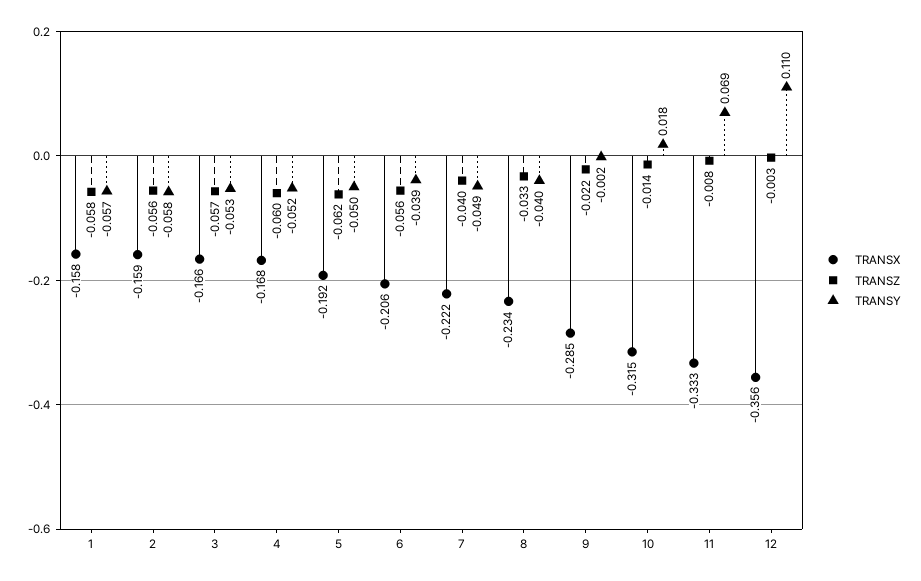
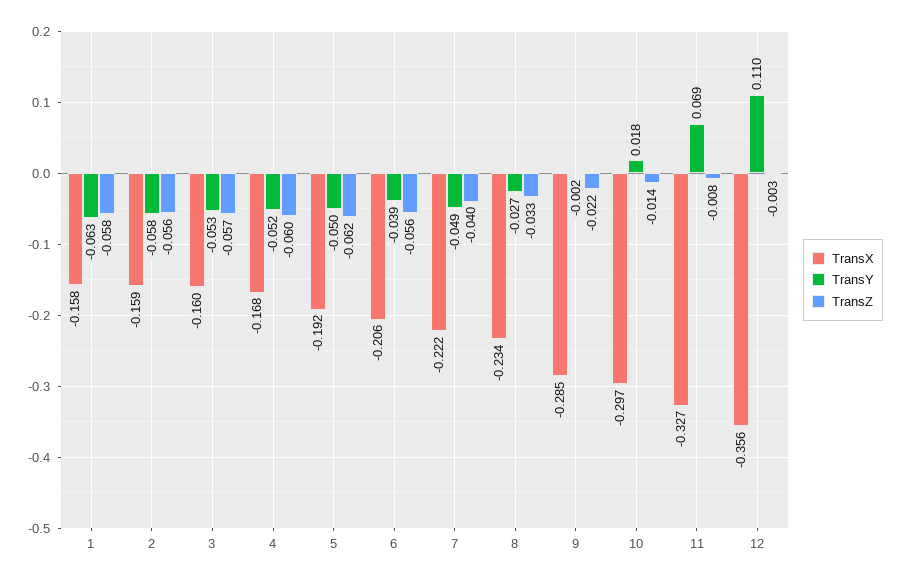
  {
    "TRANSX": {
      "1": -0.158,
      "2": -0.159,
-     "3": -0.166,
+     "3": -0.16,
      "4": -0.168,
      "5": -0.192,
      "6": -0.206,
      "7": -0.222,
      "8": -0.234,
      "9": -0.285,
-     "10": -0.315,
+     "10": -0.297,
-     "11": -0.333,
+     "11": -0.327,
      "12": -0.356
    },
    "TRANSZ": {
      "1": -0.058,
      "2": -0.056,
      "3": -0.057,
      "4": -0.06,
      "5": -0.062,
      "6": -0.056,
      "7": -0.04,
      "8": -0.033,
      "9": -0.022,
      "10": -0.014,
      "11": -0.008,
      "12": -0.003
    },
    "TRANSY": {
-     "1": -0.057,
+     "1": -0.063,
      "2": -0.058,
      "3": -0.053,
      "4": -0.052,
      "5": -0.05,
      "6": -0.039,
      "7": -0.049,
-     "8": -0.04,
+     "8": -0.027,
      "9": -0.002,
      "10": 0.018,
      "11": 0.069,
      "12": 0.11
    }
  }

